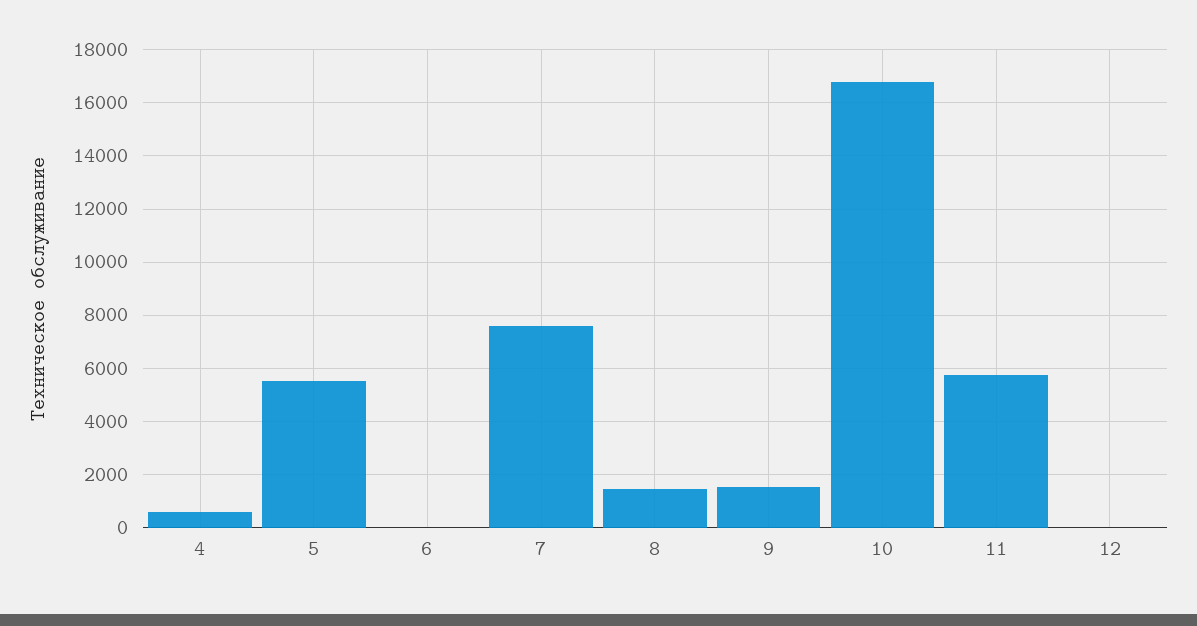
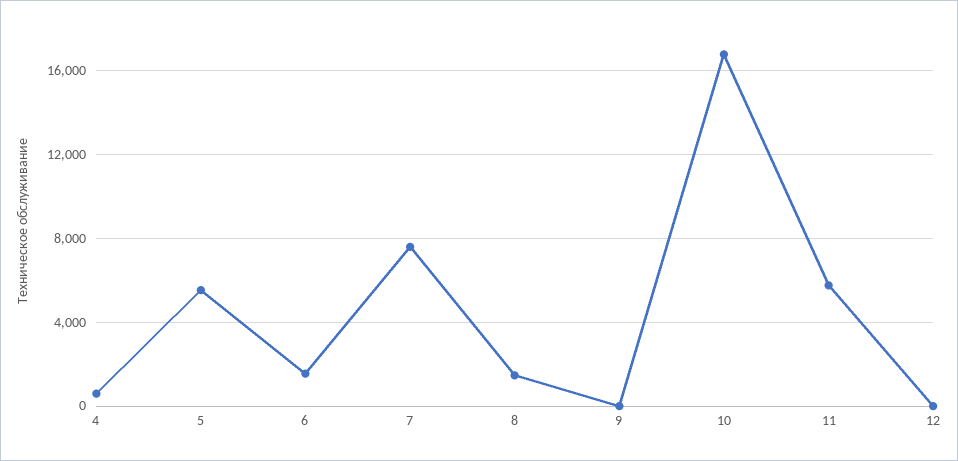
  {
    "4": 500,
    "5": 5500,
-   "6": 0,
+   "6": 1500,
    "7": 7500,
    "8": 1500,
-   "9": 1500,
+   "9": 0,
    "10": 16750,
    "11": 5750,
    "12": 0
  }

